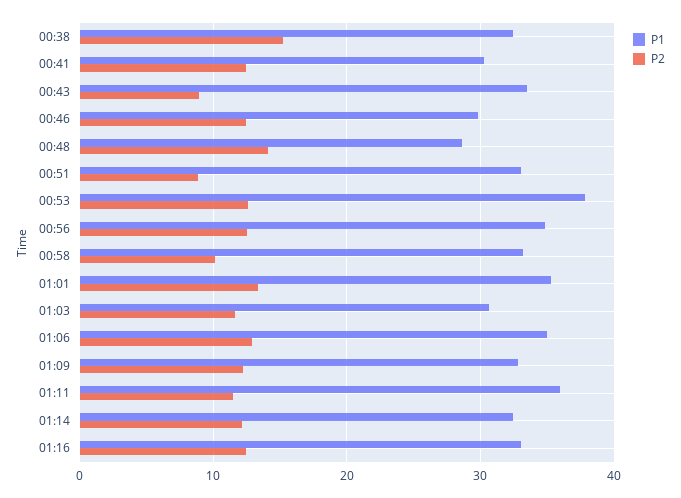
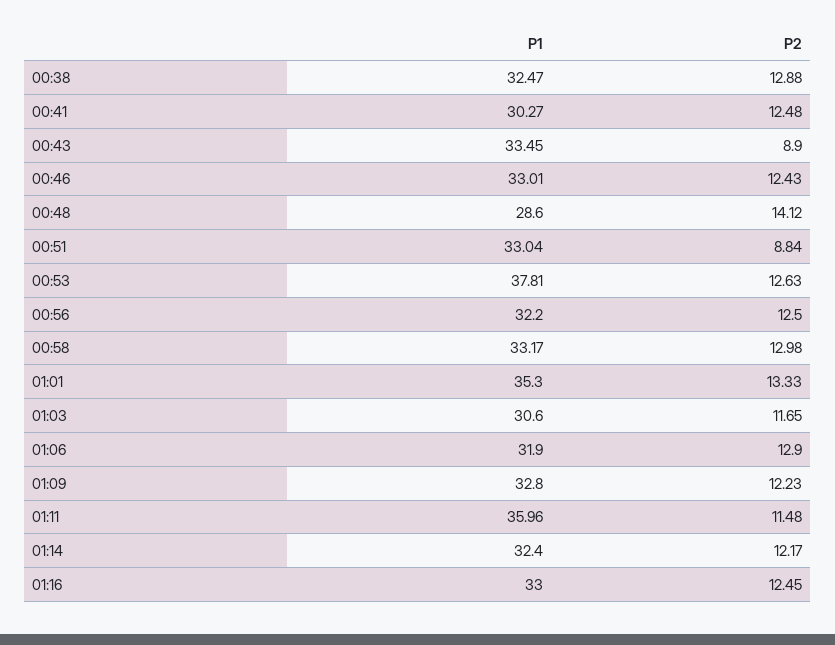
  {
    "P1": {
      "00:38": 32.47,
      "00:41": 30.27,
      "00:43": 33.45,
-     "00:46": 30,
+     "00:46": 33.01,
      "00:48": 28.6,
      "00:51": 33.04,
      "00:53": 37.81,
-     "00:56": 35,
+     "00:56": 32.2,
      "00:58": 33.17,
      "01:01": 35.3,
      "01:03": 30.6,
-     "01:06": 35,
+     "01:06": 31.9,
      "01:09": 32.8,
      "01:11": 35.96,
      "01:14": 32.4,
      "01:16": 33
    },
    "P2": {
-     "00:38": 15,
+     "00:38": 12.88,
      "00:41": 12.48,
      "00:43": 8.9,
      "00:46": 12.43,
      "00:48": 14.12,
      "00:51": 8.84,
      "00:53": 12.63,
      "00:56": 12.5,
-     "00:58": 10,
+     "00:58": 12.98,
      "01:01": 13.33,
      "01:03": 11.65,
      "01:06": 12.9,
      "01:09": 12.23,
      "01:11": 11.48,
      "01:14": 12.17,
      "01:16": 12.45
    }
  }

